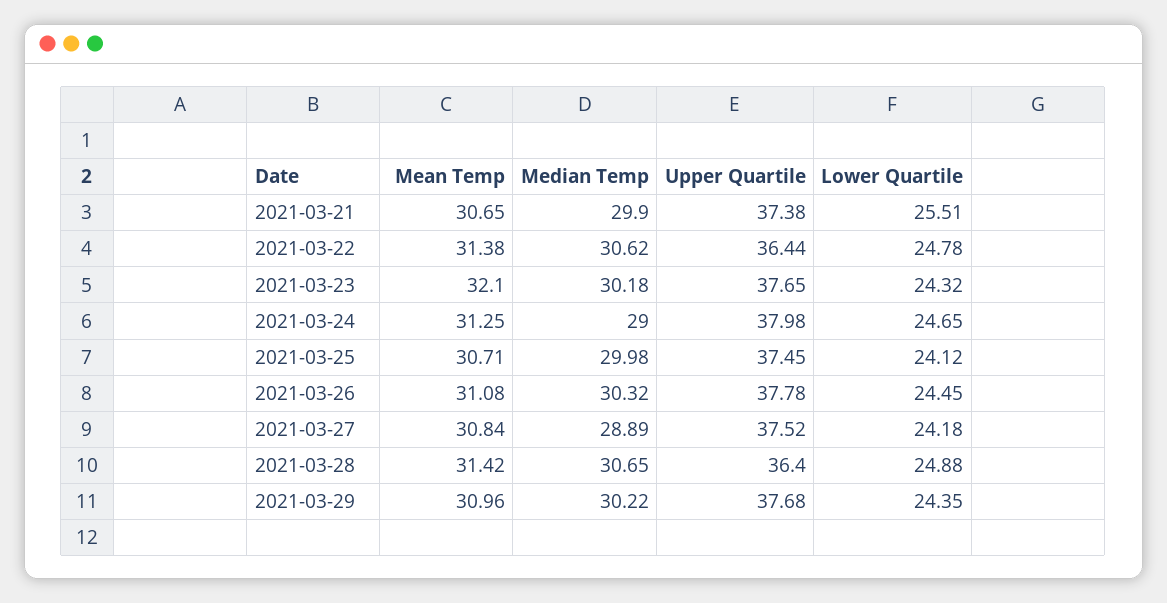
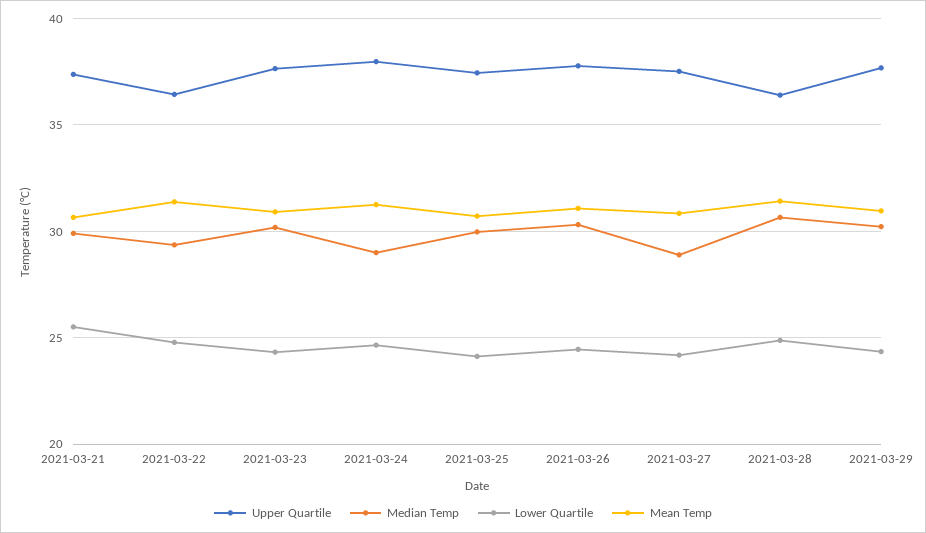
  {
    "Mean Temp": {
      "2021-03-21": 30.65,
      "2021-03-22": 31.38,
-     "2021-03-23": 32.1,
+     "2021-03-23": 31,
      "2021-03-24": 31.25,
      "2021-03-25": 30.71,
      "2021-03-26": 31.08,
      "2021-03-27": 30.84,
      "2021-03-28": 31.42,
      "2021-03-29": 30.96
    },
    "Median Temp": {
      "2021-03-21": 29.9,
-     "2021-03-22": 30.62,
+     "2021-03-22": 29.5,
      "2021-03-23": 30.18,
      "2021-03-24": 29,
      "2021-03-25": 29.98,
      "2021-03-26": 30.32,
      "2021-03-27": 28.89,
      "2021-03-28": 30.65,
      "2021-03-29": 30.22
    },
    "Upper Quartile": {
      "2021-03-21": 37.38,
      "2021-03-22": 36.44,
      "2021-03-23": 37.65,
      "2021-03-24": 37.98,
      "2021-03-25": 37.45,
      "2021-03-26": 37.78,
      "2021-03-27": 37.52,
      "2021-03-28": 36.4,
      "2021-03-29": 37.68
    },
    "Lower Quartile": {
      "2021-03-21": 25.51,
      "2021-03-22": 24.78,
      "2021-03-23": 24.32,
      "2021-03-24": 24.65,
      "2021-03-25": 24.12,
      "2021-03-26": 24.45,
      "2021-03-27": 24.18,
      "2021-03-28": 24.88,
      "2021-03-29": 24.35
    }
  }

